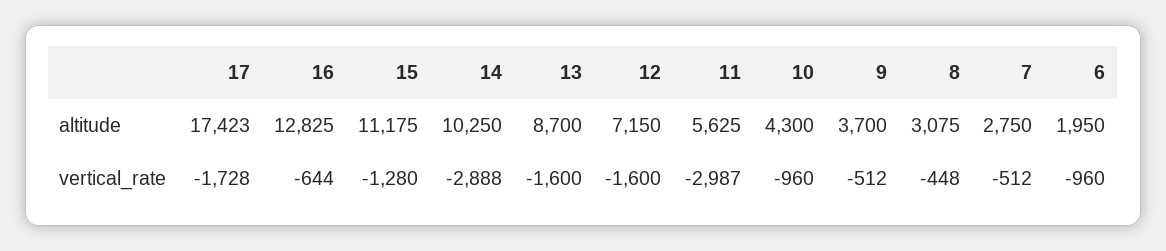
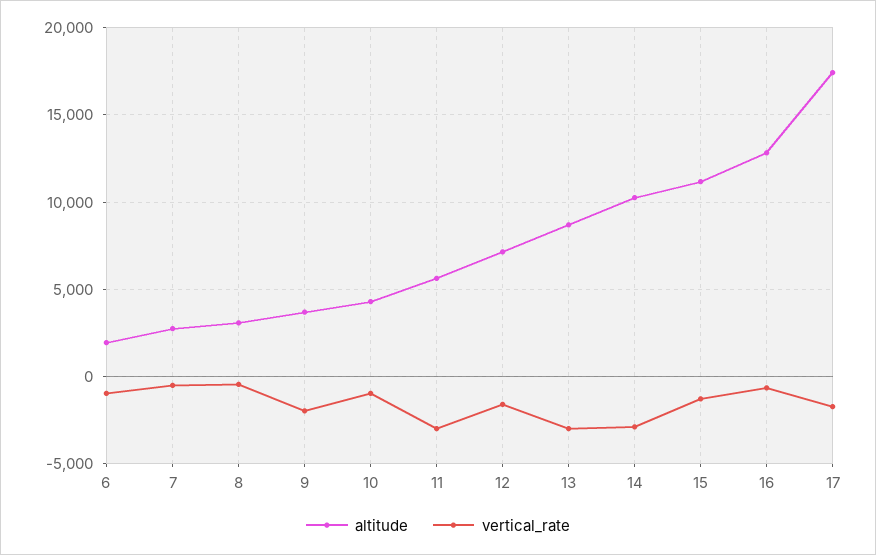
  {
    "altitude": {
      "17": 17423,
      "16": 12825,
      "15": 11175,
      "14": 10250,
      "13": 8700,
      "12": 7150,
      "11": 5625,
      "10": 4300,
      "9": 3700,
      "8": 3075,
      "7": 2750,
      "6": 1950
    },
    "vertical_rate": {
      "17": -1728,
      "16": -644,
      "15": -1280,
      "14": -2888,
-     "13": -1600,
+     "13": -3000,
      "12": -1600,
      "11": -2987,
      "10": -960,
-     "9": -512,
+     "9": -2000,
      "8": -448,
      "7": -512,
      "6": -960
    }
  }

